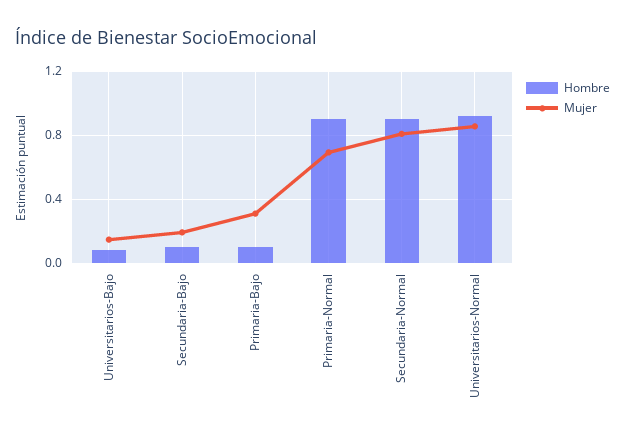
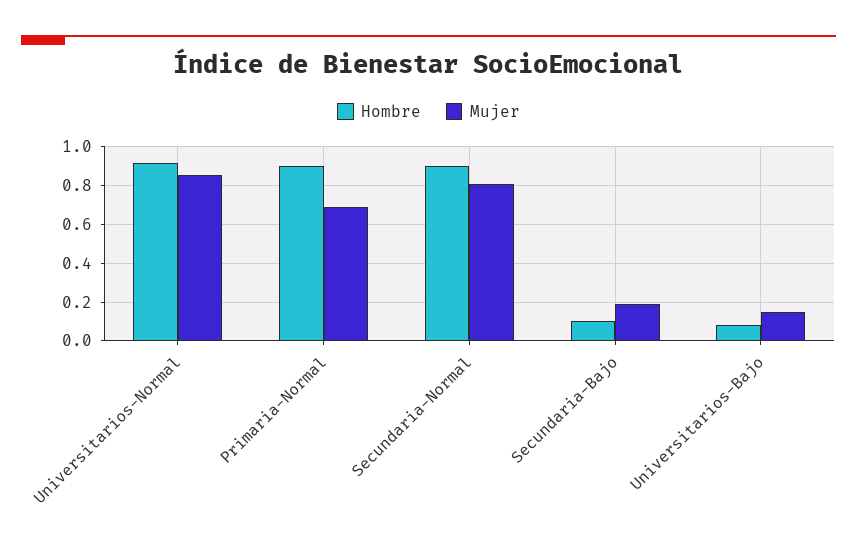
  {
    "Hombre": {
      "Universitarios-Bajo": 0.1,
      "Secundaria-Bajo": 0.1,
-     "Primaria-Bajo": 0.1,
      "Primaria-Normal": 0.9,
      "Secundaria-Normal": 0.9,
      "Universitarios-Normal": 0.9
    },
    "Mujer": {
      "Universitarios-Bajo": 0.15,
      "Secundaria-Bajo": 0.2,
-     "Primaria-Bajo": 0.3,
      "Primaria-Normal": 0.7,
      "Secundaria-Normal": 0.8,
      "Universitarios-Normal": 0.85
    }
  }

